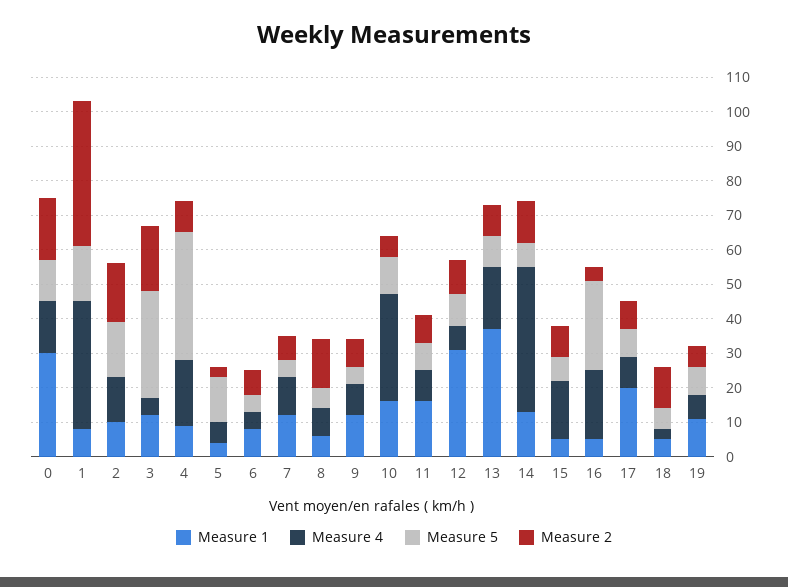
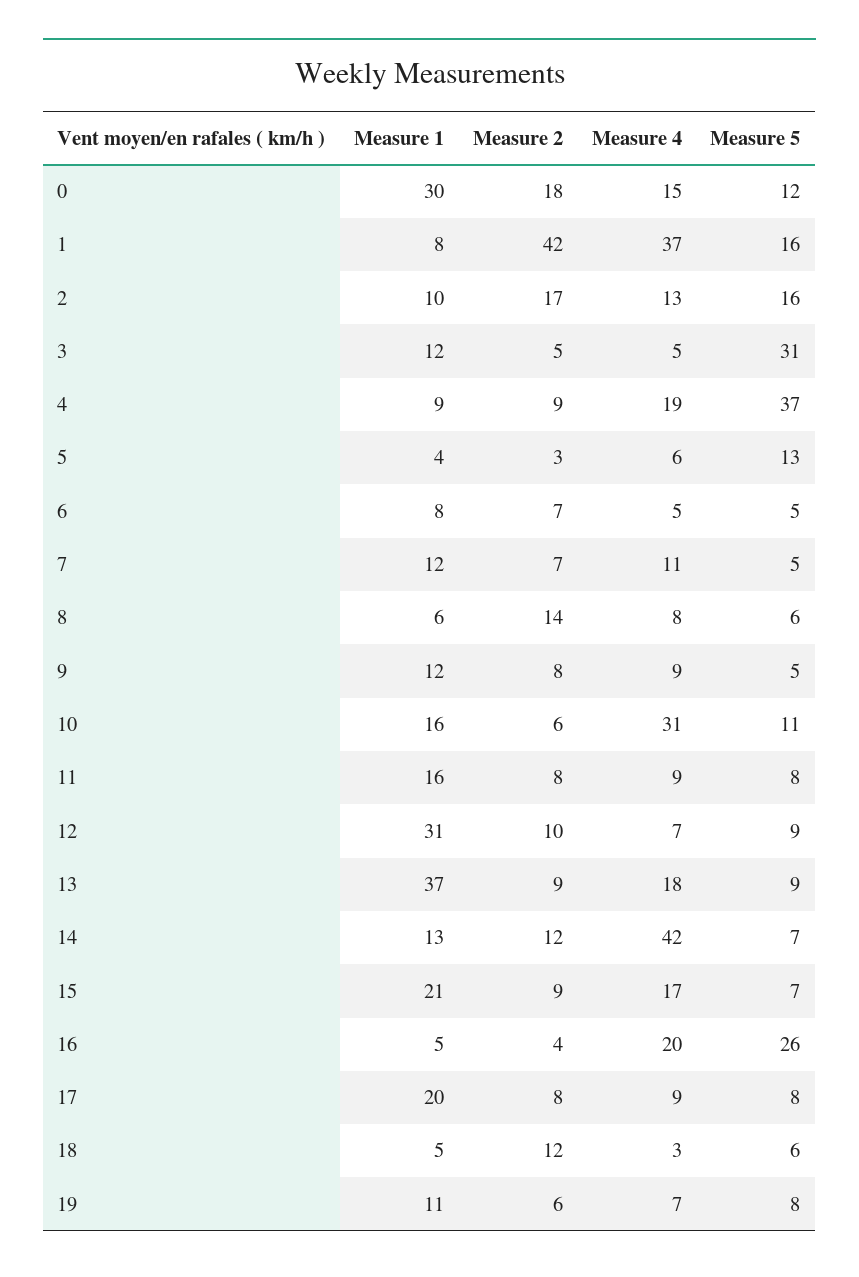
  {
    "Measure 1": {
      "0": 30,
      "1": 8,
      "2": 10,
      "3": 12,
      "4": 9,
      "5": 4,
      "6": 8,
      "7": 12,
      "8": 6,
      "9": 12,
      "10": 16,
      "11": 16,
      "12": 31,
      "13": 37,
      "14": 13,
-     "15": 5,
+     "15": 21,
      "16": 5,
      "17": 20,
      "18": 5,
      "19": 11
    },
    "Measure 4": {
      "0": 15,
      "1": 37,
      "2": 13,
      "3": 5,
      "4": 19,
      "5": 6,
      "6": 5,
      "7": 11,
      "8": 8,
      "9": 9,
      "10": 31,
      "11": 9,
      "12": 7,
      "13": 18,
      "14": 42,
      "15": 17,
      "16": 20,
      "17": 9,
      "18": 3,
      "19": 7
    },
    "Measure 5": {
      "0": 12,
      "1": 16,
      "2": 16,
      "3": 31,
      "4": 37,
      "5": 13,
      "6": 5,
      "7": 5,
      "8": 6,
      "9": 5,
      "10": 11,
      "11": 8,
      "12": 9,
      "13": 9,
      "14": 7,
      "15": 7,
      "16": 26,
      "17": 8,
      "18": 6,
      "19": 8
    },
    "Measure 2": {
      "0": 18,
      "1": 42,
      "2": 17,
-     "3": 20,
+     "3": 5,
      "4": 9,
      "5": 3,
      "6": 7,
      "7": 7,
      "8": 14,
      "9": 8,
      "10": 6,
      "11": 8,
      "12": 10,
      "13": 9,
      "14": 12,
      "15": 9,
      "16": 4,
      "17": 8,
      "18": 12,
      "19": 6
    }
  }

